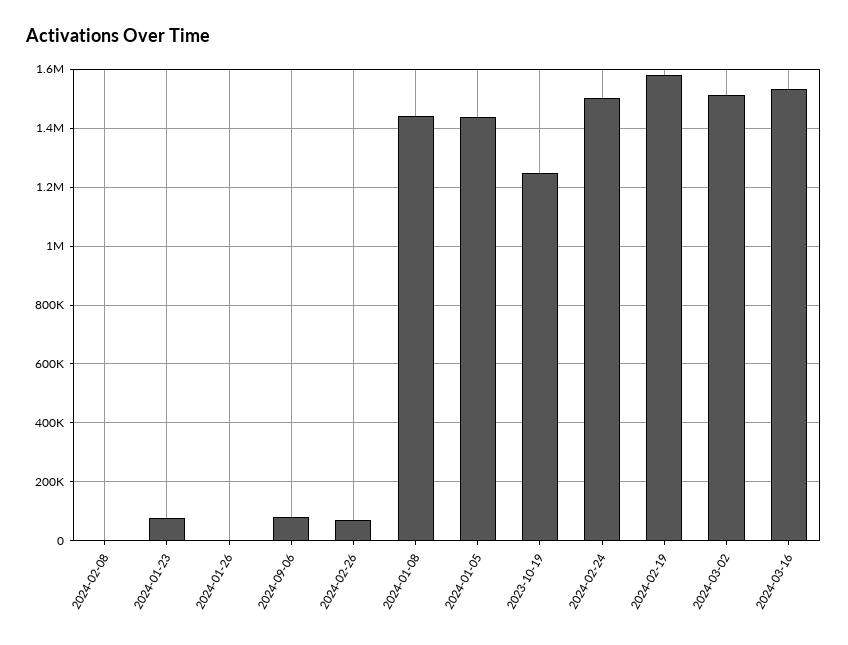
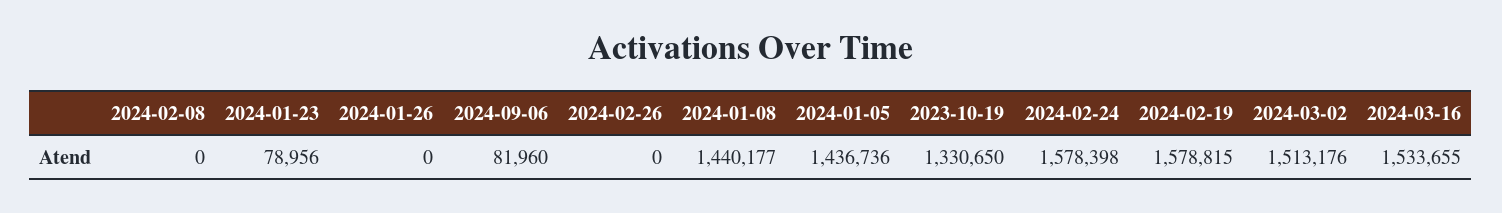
  {
    "2024-02-08": 0,
    "2024-01-23": 78956,
    "2024-01-26": 0,
    "2024-09-06": 81960,
-   "2024-02-26": 75000,
+   "2024-02-26": 0,
    "2024-01-08": 1440177,
    "2024-01-05": 1436736,
-   "2023-10-19": 1250000,
+   "2023-10-19": 1330650,
-   "2024-02-24": 1500000,
+   "2024-02-24": 1578398,
    "2024-02-19": 1578815,
    "2024-03-02": 1513176,
    "2024-03-16": 1533655
  }

